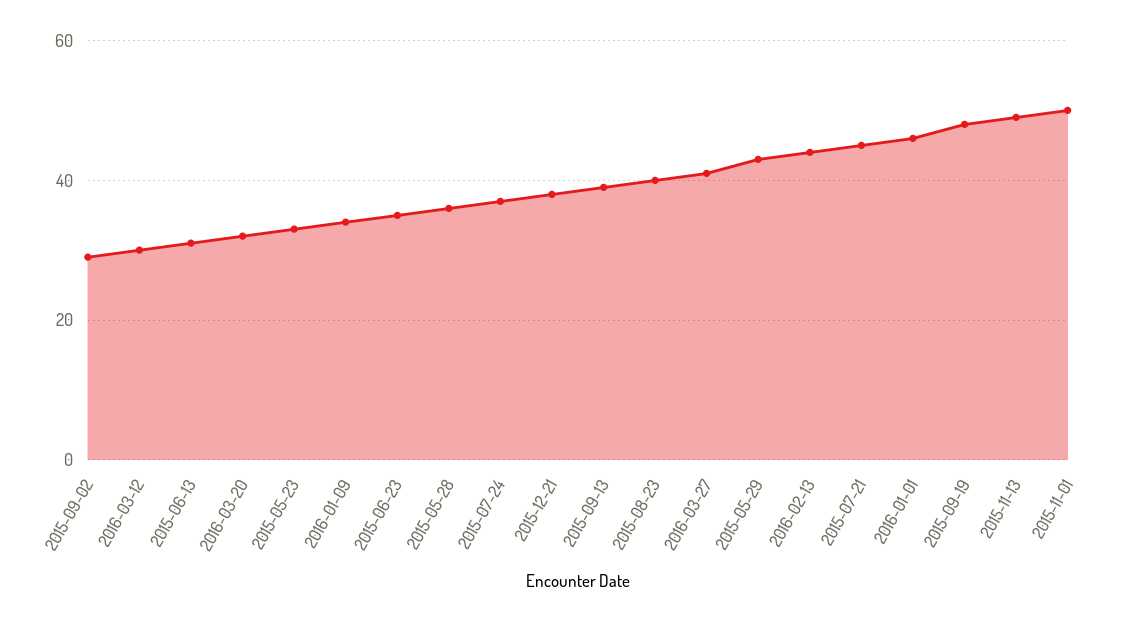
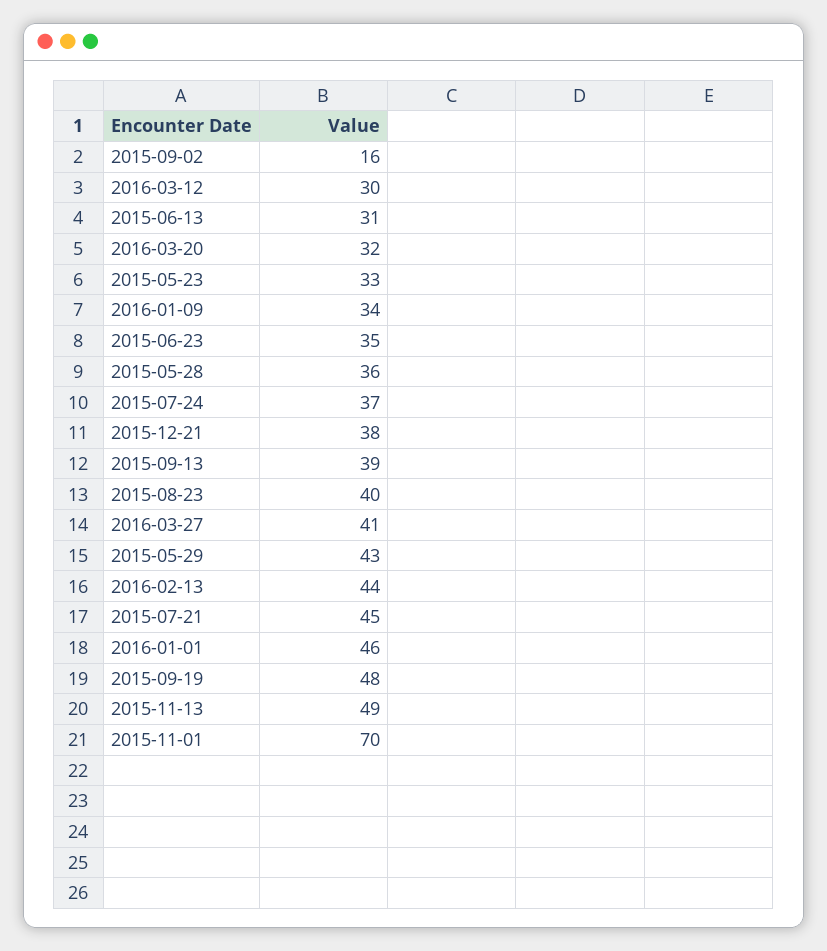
  {
-   "2015-09-02": 30,
+   "2015-09-02": 16,
    "2016-03-12": 30,
    "2015-06-13": 31,
    "2016-03-20": 32,
    "2015-05-23": 33,
    "2016-01-09": 34,
    "2015-06-23": 35,
    "2015-05-28": 36,
    "2015-07-24": 37,
    "2015-12-21": 38,
    "2015-09-13": 39,
    "2015-08-23": 40,
    "2016-03-27": 41,
    "2015-05-29": 43,
    "2016-02-13": 44,
    "2015-07-21": 45,
    "2016-01-01": 46,
    "2015-09-19": 48,
    "2015-11-13": 49,
-   "2015-11-01": 50
+   "2015-11-01": 70
  }

